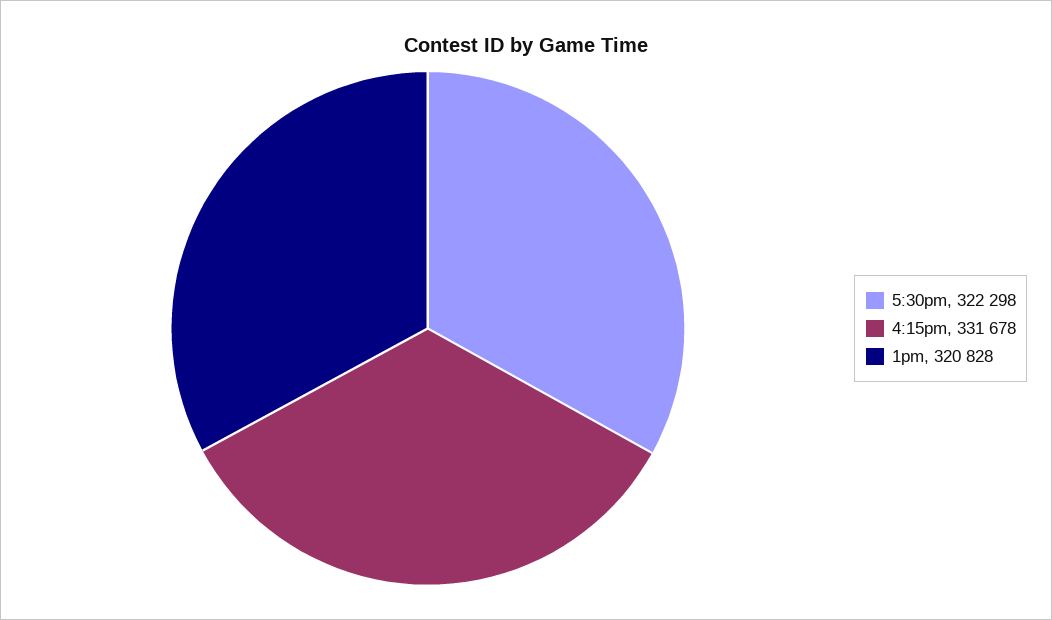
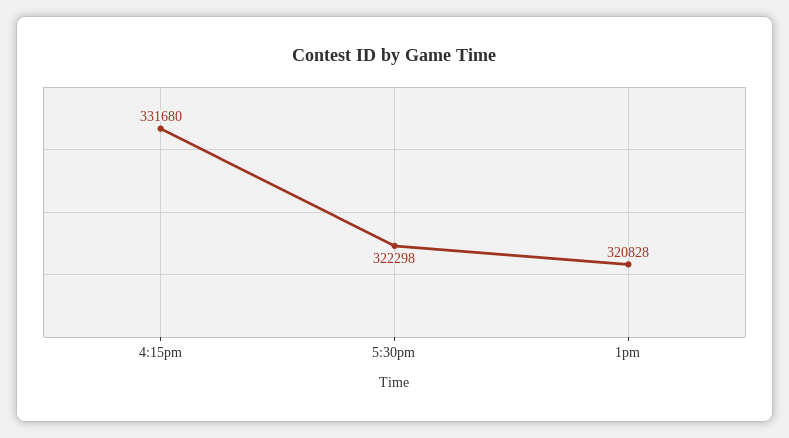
  {
    "5:30pm": 322298,
-   "4:15pm": 331678,
+   "4:15pm": 331680,
    "1pm": 320828
  }

